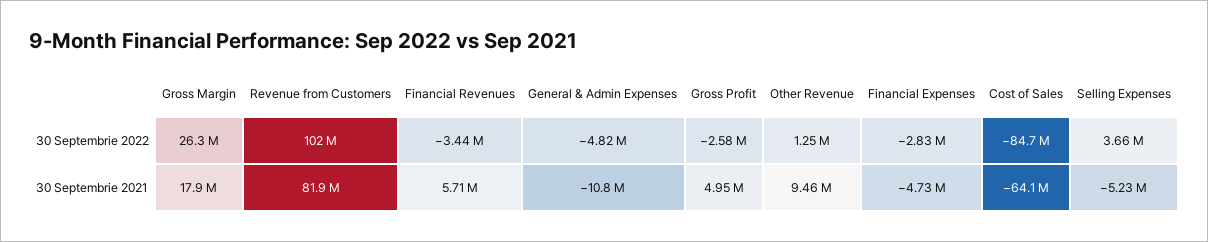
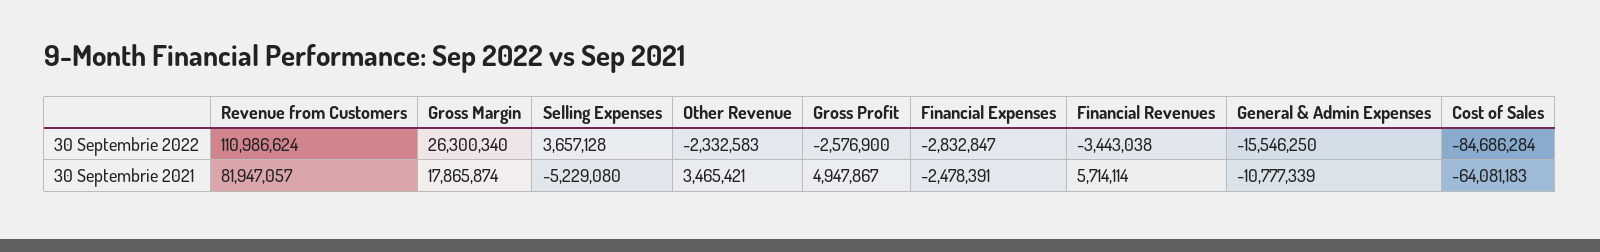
  {
    "Gross Margin": {
      "30 Septembrie 2022": 26300340,
      "30 Septembrie 2021": 17865874
    },
    "Revenue from Customers": {
-     "30 Septembrie 2022": 102000000,
+     "30 Septembrie 2022": 110986624,
      "30 Septembrie 2021": 81947057
    },
    "Financial Revenues": {
      "30 Septembrie 2022": -3443038,
      "30 Septembrie 2021": 5714114
    },
    "General & Admin Expenses": {
-     "30 Septembrie 2022": -4820000,
+     "30 Septembrie 2022": -15546250,
      "30 Septembrie 2021": -10777339
    },
    "Gross Profit": {
      "30 Septembrie 2022": -2576900,
      "30 Septembrie 2021": 4947867
    },
    "Other Revenue": {
-     "30 Septembrie 2022": 1250000,
+     "30 Septembrie 2022": -2332583,
-     "30 Septembrie 2021": 9460000
+     "30 Septembrie 2021": 3465421
    },
    "Financial Expenses": {
      "30 Septembrie 2022": -2832847,
-     "30 Septembrie 2021": -4730000
+     "30 Septembrie 2021": -2478391
    },
    "Cost of Sales": {
      "30 Septembrie 2022": -84686284,
      "30 Septembrie 2021": -64081183
    },
    "Selling Expenses": {
      "30 Septembrie 2022": 3657128,
      "30 Septembrie 2021": -5229080
    }
  }

